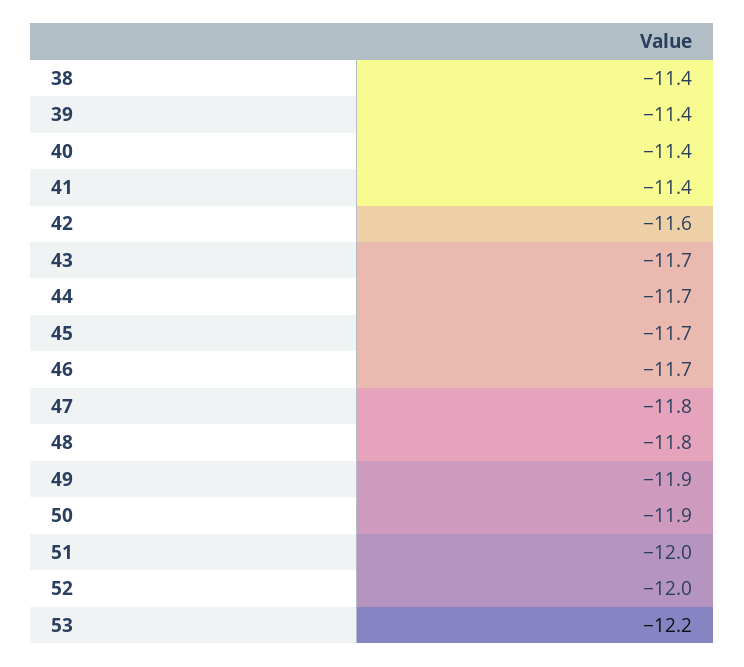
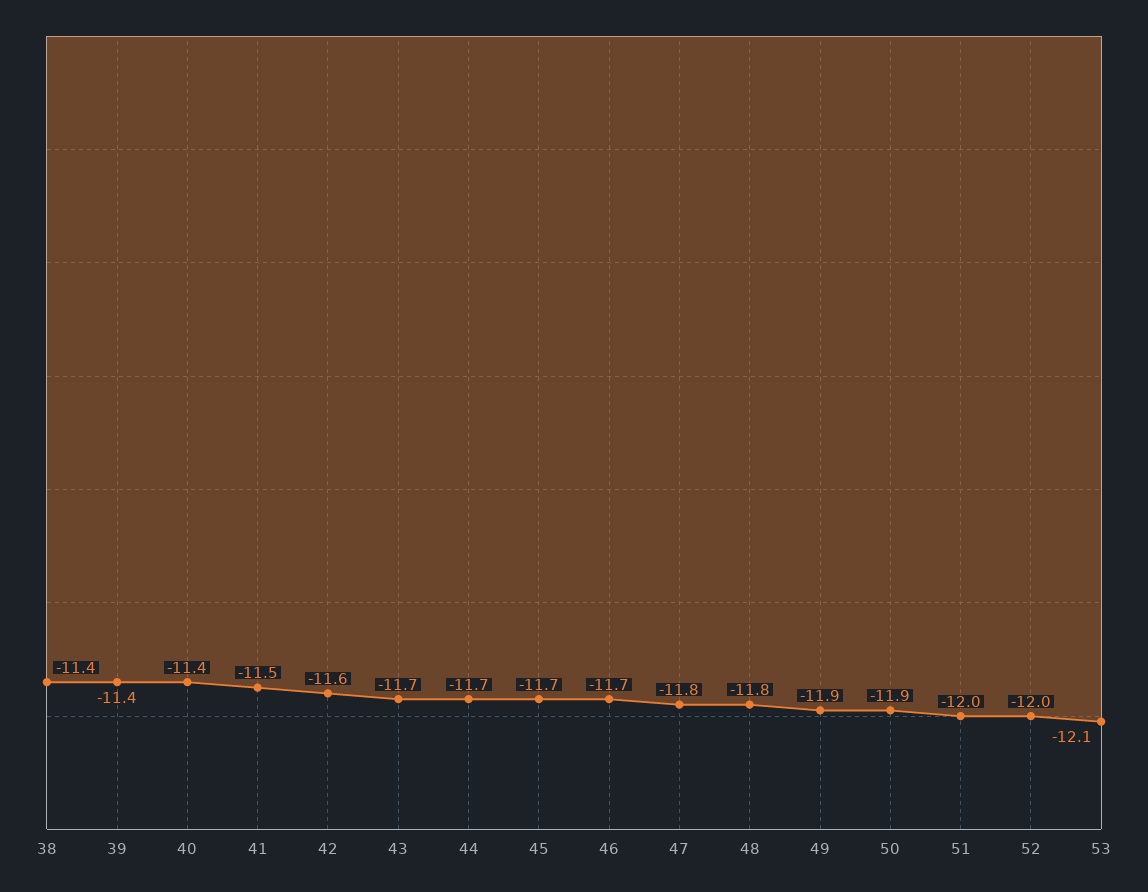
  {
    "38": -11.4,
    "39": -11.4,
    "40": -11.4,
-   "41": -11.4,
+   "41": -11.5,
    "42": -11.6,
    "43": -11.7,
    "44": -11.7,
    "45": -11.7,
    "46": -11.7,
    "47": -11.8,
    "48": -11.8,
    "49": -11.9,
    "50": -11.9,
    "51": -12,
    "52": -12,
-   "53": -12.2
+   "53": -12.1
  }

